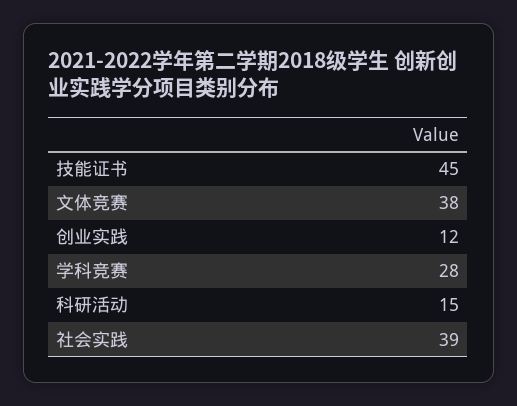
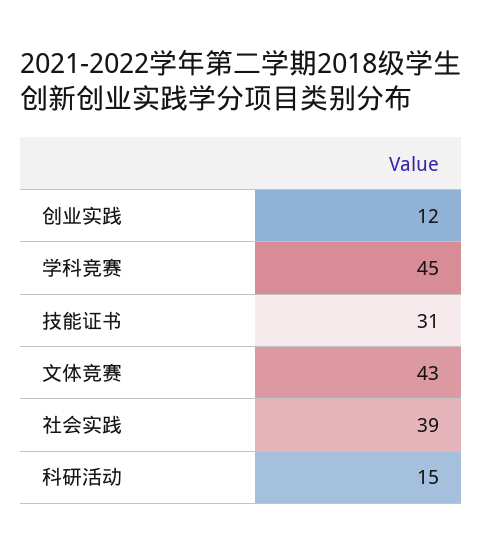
  {
-   "技能证书": 45,
+   "技能证书": 31,
-   "文体竞赛": 38,
+   "文体竞赛": 43,
    "创业实践": 12,
-   "学科竞赛": 28,
+   "学科竞赛": 45,
    "科研活动": 15,
    "社会实践": 39
  }

